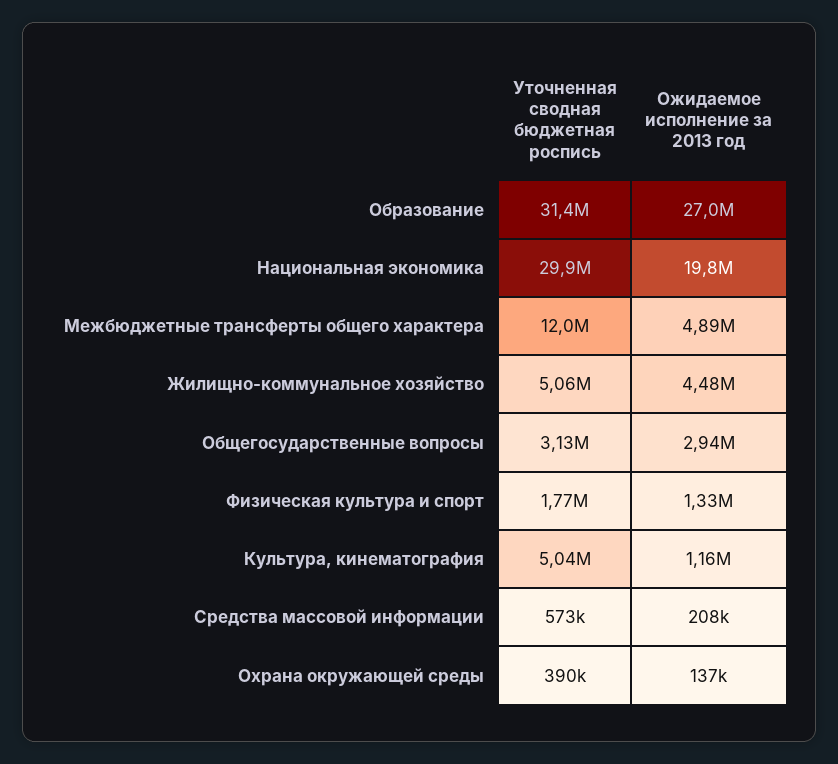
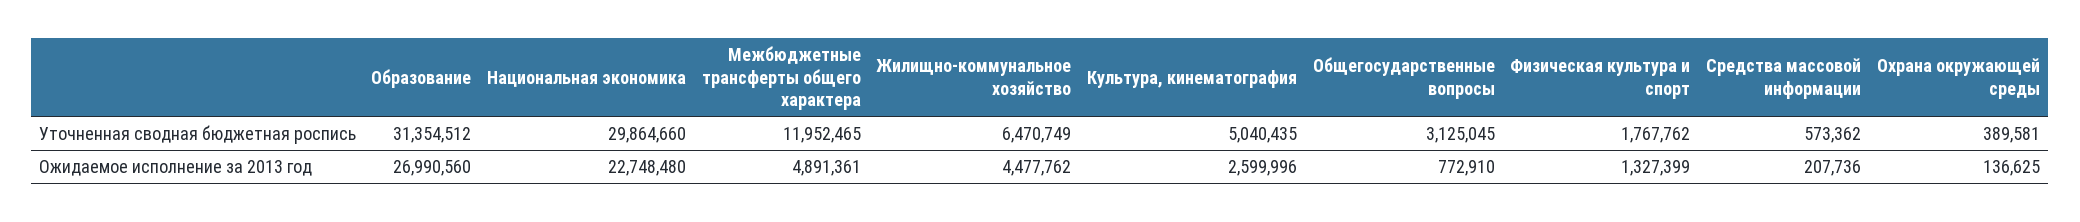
  {
    "Уточненная сводная бюджетная роспись": {
      "Образование": 31354512,
      "Национальная экономика": 29864660,
      "Межбюджетные трансферты общего характера": 11952465,
-     "Жилищно-коммунальное хозяйство": 5060000,
+     "Жилищно-коммунальное хозяйство": 6470749,
      "Общегосударственные вопросы": 3125045,
      "Физическая культура и спорт": 1767762,
      "Культура, кинематография": 5040435,
      "Средства массовой информации": 573362,
      "Охрана окружающей среды": 389581
    },
    "Ожидаемое исполнение за 2013 год": {
      "Образование": 26990560,
-     "Национальная экономика": 19800000,
+     "Национальная экономика": 22748480,
      "Межбюджетные трансферты общего характера": 4891361,
      "Жилищно-коммунальное хозяйство": 4477762,
-     "Общегосударственные вопросы": 2940000,
+     "Общегосударственные вопросы": 772910,
      "Физическая культура и спорт": 1327399,
-     "Культура, кинематография": 1160000,
+     "Культура, кинематография": 2599996,
      "Средства массовой информации": 207736,
      "Охрана окружающей среды": 136625
    }
  }

